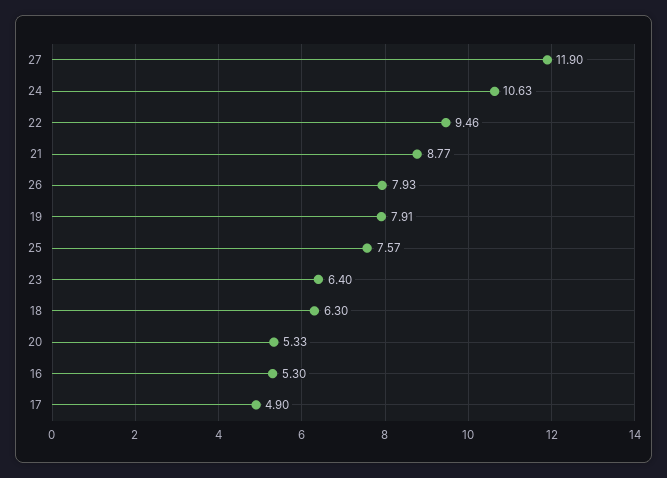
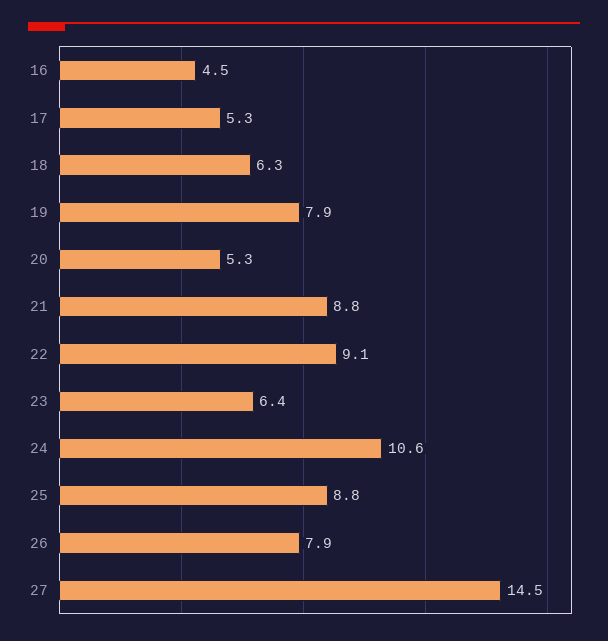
  {
-   "27": 11.9,
+   "27": 14.5,
    "24": 10.63,
-   "22": 9.46,
+   "22": 9.1,
    "21": 8.77,
    "26": 7.93,
    "19": 7.91,
-   "25": 7.57,
+   "25": 8.8,
    "23": 6.4,
    "18": 6.3,
    "20": 5.33,
-   "16": 5.3,
+   "16": 4.5,
-   "17": 4.9
+   "17": 5.3
  }

